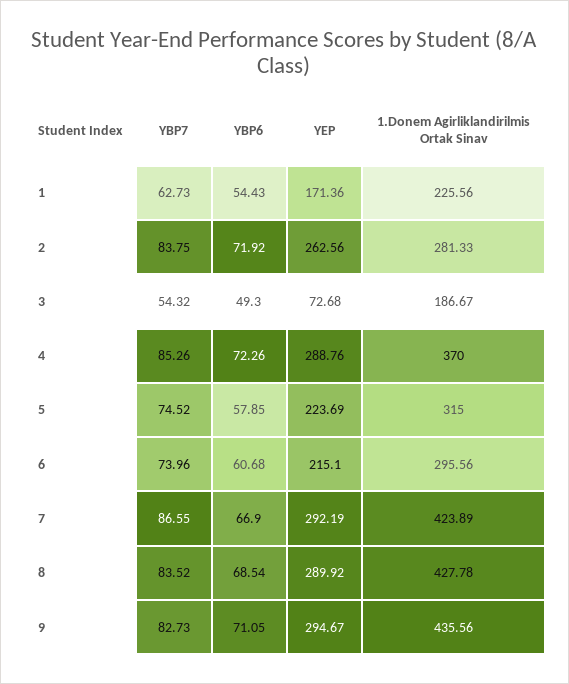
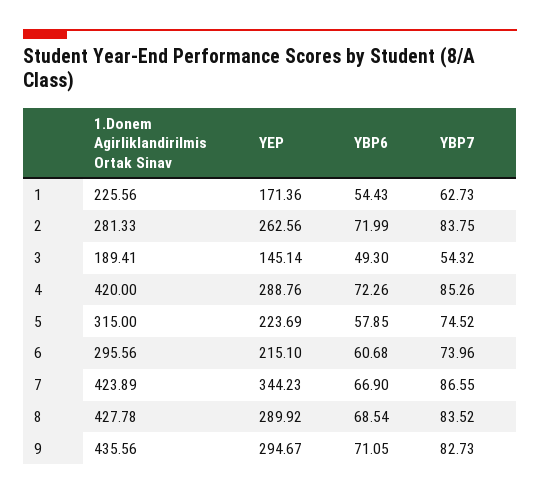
  {
    "YBP7": {
      "1": 62.73,
      "2": 83.75,
      "3": 54.32,
      "4": 85.26,
      "5": 74.52,
      "6": 73.96,
      "7": 86.55,
      "8": 83.52,
      "9": 82.73
    },
    "YBP6": {
      "1": 54.43,
-     "2": 71.92,
+     "2": 71.99,
      "3": 49.3,
      "4": 72.26,
      "5": 57.85,
      "6": 60.68,
      "7": 66.9,
      "8": 68.54,
      "9": 71.05
    },
    "YEP": {
      "1": 171.36,
      "2": 262.56,
-     "3": 72.68,
+     "3": 145.14,
      "4": 288.76,
      "5": 223.69,
      "6": 215.1,
-     "7": 292.19,
+     "7": 344.23,
      "8": 289.92,
      "9": 294.67
    },
    "1.Donem Agirliklandirilmis Ortak Sinav": {
      "1": 225.56,
      "2": 281.33,
-     "3": 186.67,
+     "3": 189.41,
-     "4": 370,
+     "4": 420,
      "5": 315,
      "6": 295.56,
      "7": 423.89,
      "8": 427.78,
      "9": 435.56
    }
  }

